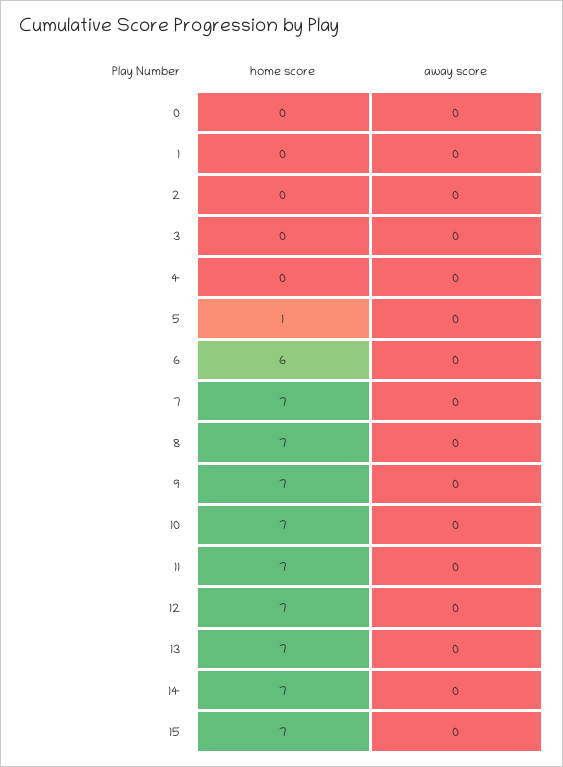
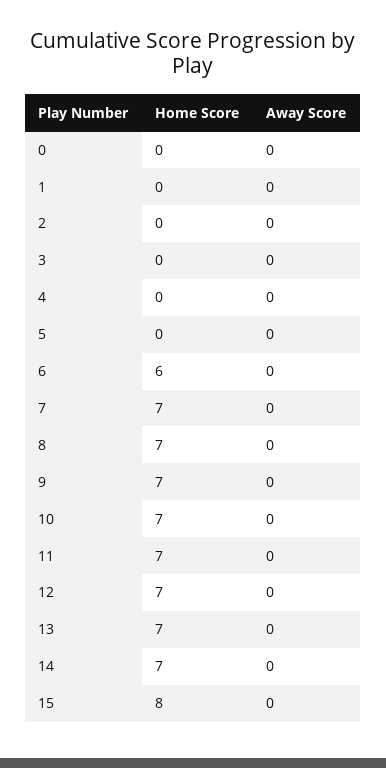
  {
    "home score": {
      "0": 0,
      "1": 0,
      "2": 0,
      "3": 0,
      "4": 0,
-     "5": 1,
+     "5": 0,
      "6": 6,
      "7": 7,
      "8": 7,
      "9": 7,
      "10": 7,
      "11": 7,
      "12": 7,
      "13": 7,
      "14": 7,
-     "15": 7
+     "15": 8
    },
    "away score": {
      "0": 0,
      "1": 0,
      "2": 0,
      "3": 0,
      "4": 0,
      "5": 0,
      "6": 0,
      "7": 0,
      "8": 0,
      "9": 0,
      "10": 0,
      "11": 0,
      "12": 0,
      "13": 0,
      "14": 0,
      "15": 0
    }
  }

